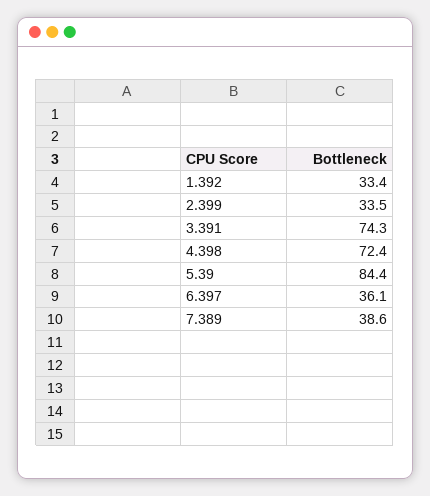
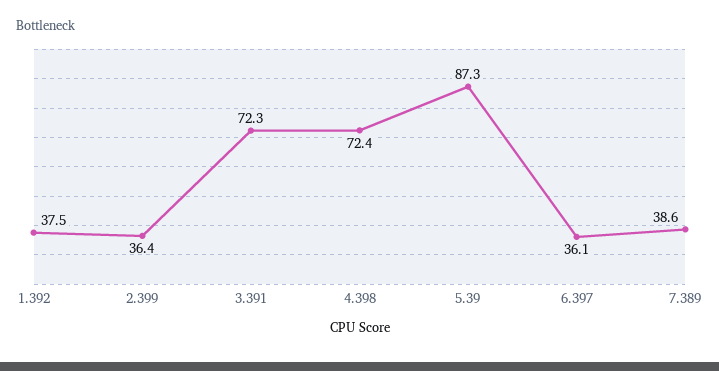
  {
-   "1.392": 33.4,
+   "1.392": 37.5,
-   "2.399": 33.5,
+   "2.399": 36.4,
-   "3.391": 74.3,
+   "3.391": 72.3,
    "4.398": 72.4,
-   "5.39": 84.4,
+   "5.39": 87.3,
    "6.397": 36.1,
    "7.389": 38.6
  }

